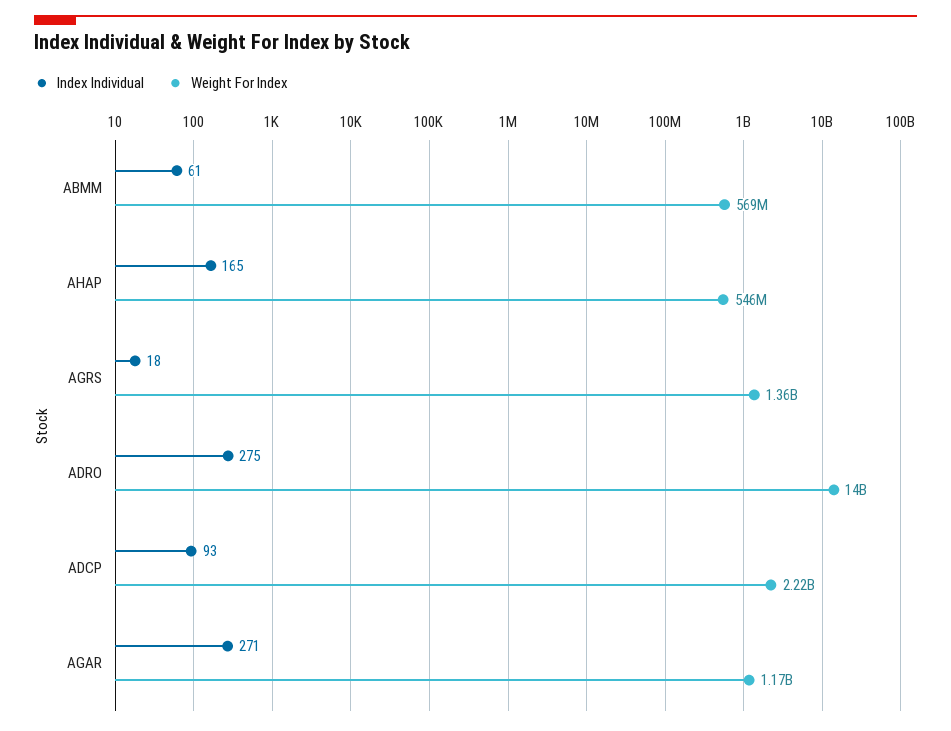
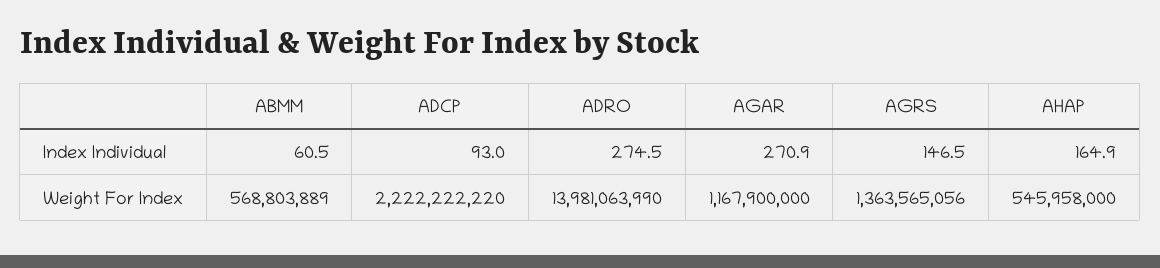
  {
    "Index Individual": {
      "ABMM": 60.5,
      "AHAP": 164.9,
-     "AGRS": 18,
+     "AGRS": 146.5,
      "ADRO": 274.5,
      "ADCP": 93,
      "AGAR": 270.9
    },
    "Weight For Index": {
      "ABMM": 568803889,
      "AHAP": 545958000,
      "AGRS": 1363565056,
      "ADRO": 13981063990,
      "ADCP": 2222222220,
      "AGAR": 1167900000
    }
  }

